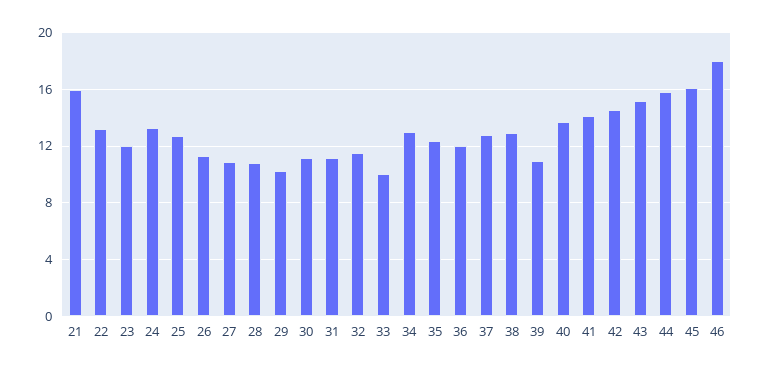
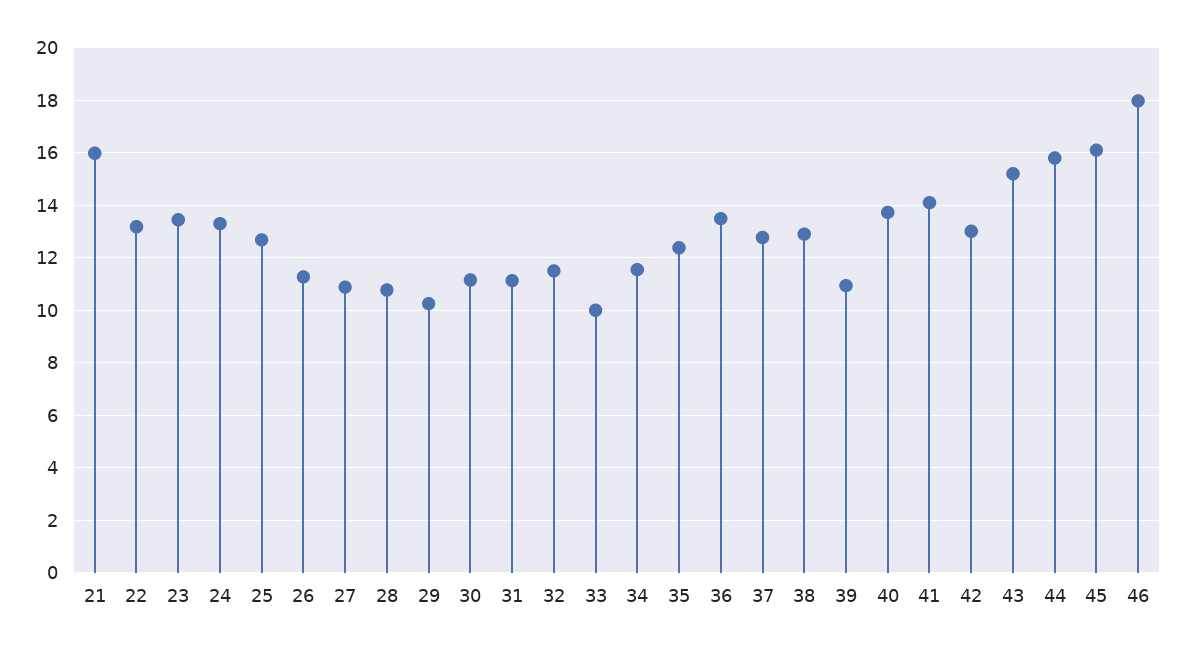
  {
    "21": 16,
    "22": 13.25,
-   "23": 12,
+   "23": 13.5,
    "24": 13.25,
    "25": 12.75,
    "26": 11.25,
    "27": 11,
    "28": 10.75,
    "29": 10.25,
    "30": 11.25,
    "31": 11.25,
    "32": 11.5,
    "33": 10,
-   "34": 13,
+   "34": 11.5,
    "35": 12.5,
-   "36": 12,
+   "36": 13.5,
    "37": 12.75,
    "38": 13,
    "39": 11,
    "40": 13.75,
    "41": 14,
-   "42": 14.5,
+   "42": 13,
    "43": 15.25,
    "44": 15.75,
    "45": 16,
    "46": 18
  }

